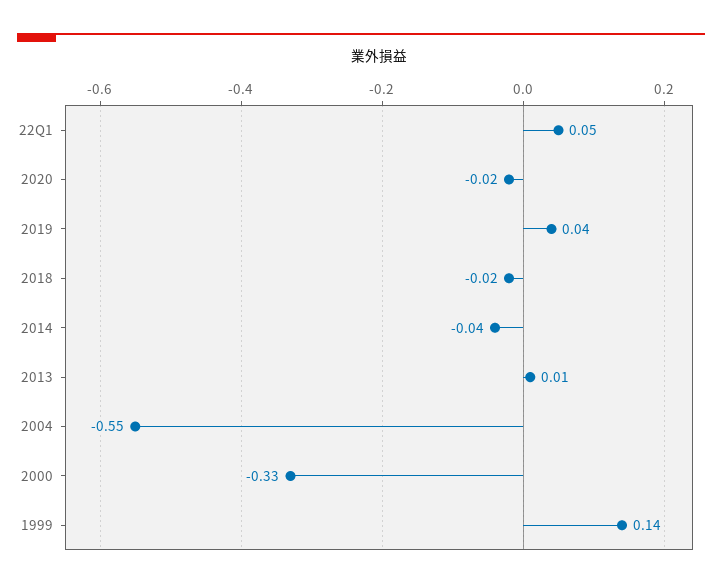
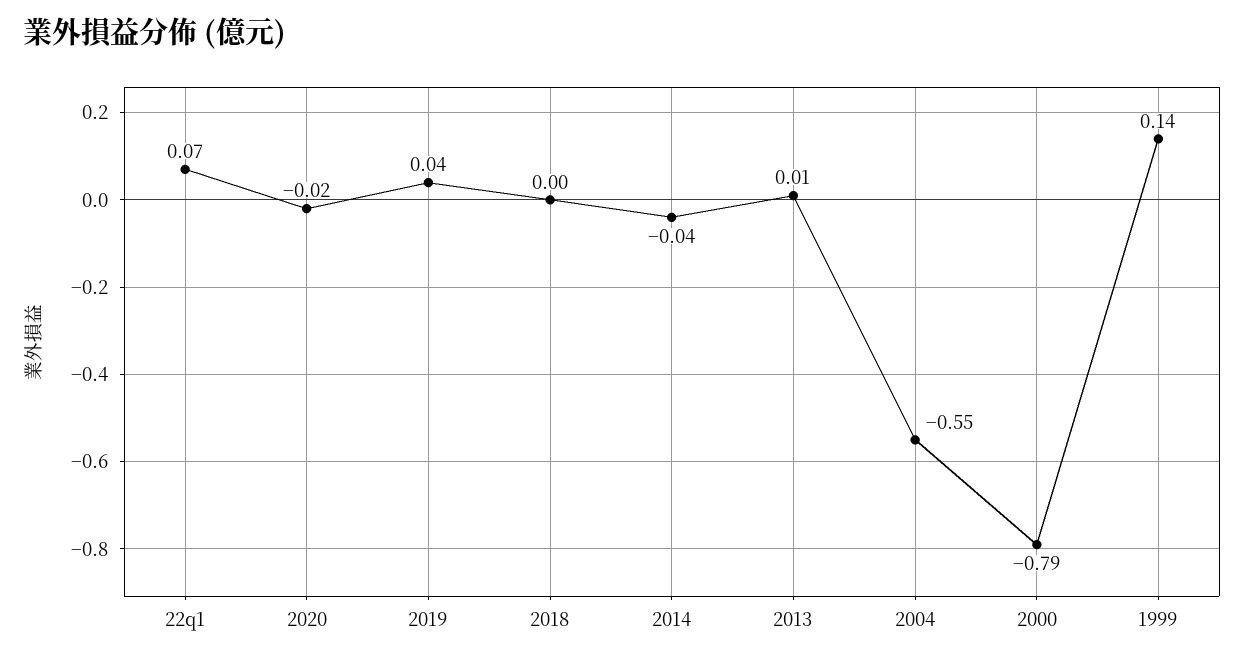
  {
-   "22Q1": 0.05,
+   "22Q1": 0.07,
    "2020": -0.02,
    "2019": 0.04,
-   "2018": -0.02,
+   "2018": 0,
    "2014": -0.04,
    "2013": 0.01,
    "2004": -0.55,
-   "2000": -0.33,
+   "2000": -0.79,
    "1999": 0.14
  }

